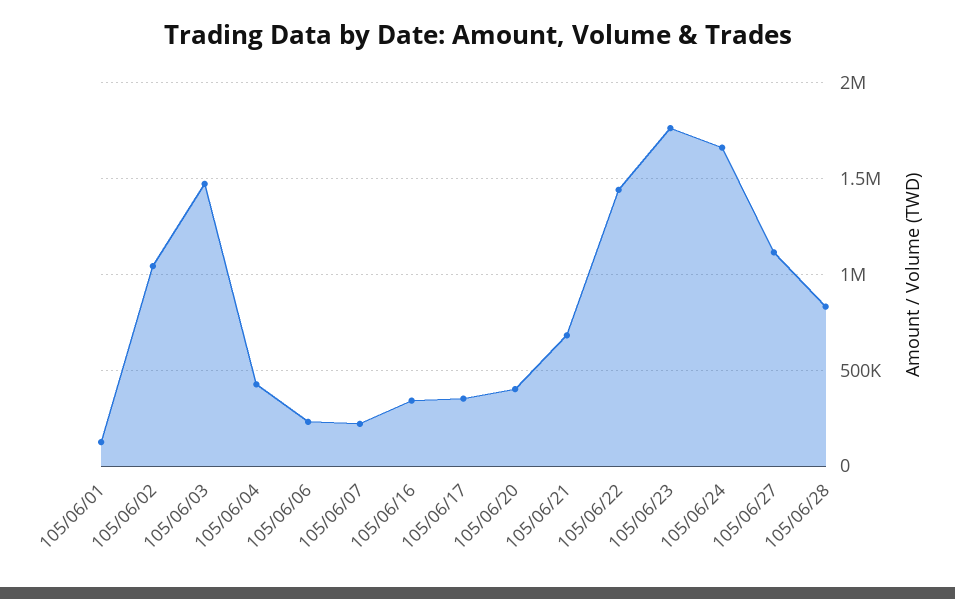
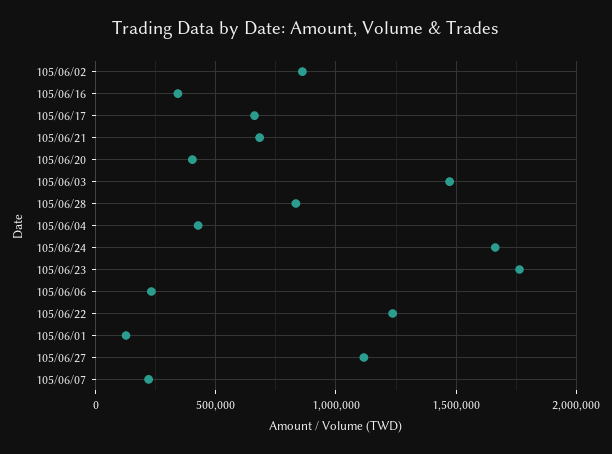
  {
    "105/06/01": 150000,
-   "105/06/02": 1050000,
+   "105/06/02": 850000,
    "105/06/03": 1450000,
    "105/06/04": 450000,
    "105/06/06": 250000,
    "105/06/07": 200000,
    "105/06/16": 350000,
-   "105/06/17": 350000,
+   "105/06/17": 650000,
    "105/06/20": 400000,
    "105/06/21": 700000,
-   "105/06/22": 1450000,
+   "105/06/22": 1250000,
    "105/06/23": 1750000,
    "105/06/24": 1650000,
    "105/06/27": 1100000,
    "105/06/28": 850000
  }

